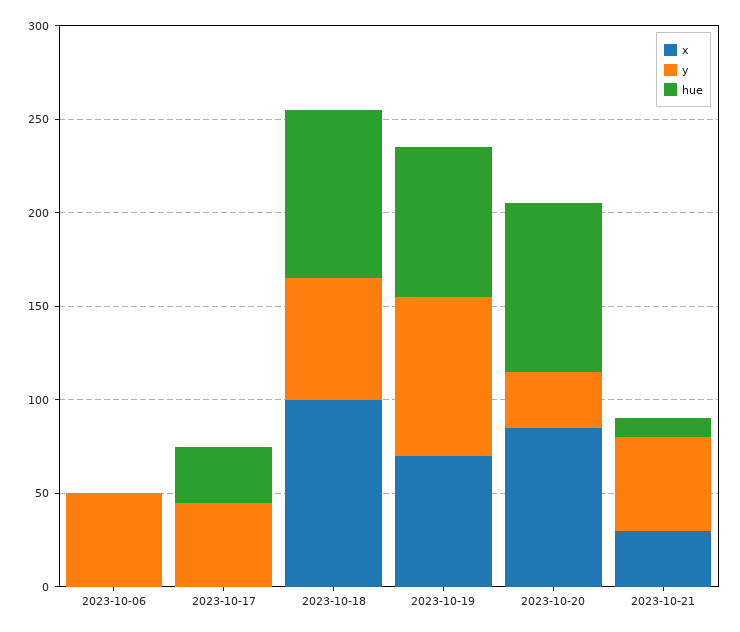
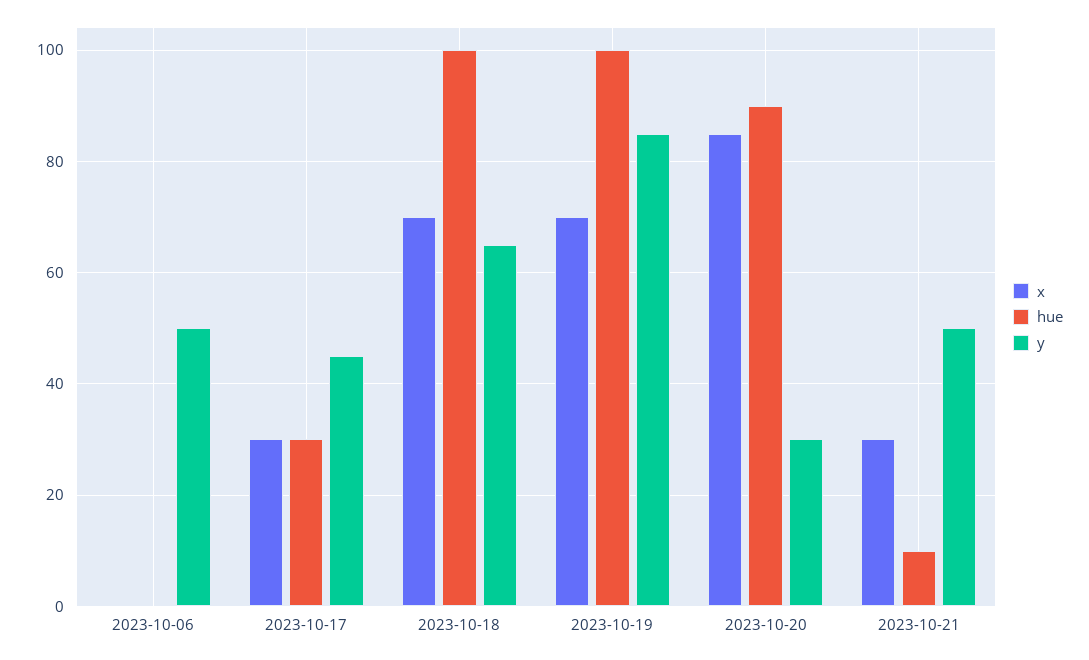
  {
    "x": {
      "2023-10-06": 0,
-     "2023-10-17": 0,
+     "2023-10-17": 30,
-     "2023-10-18": 100,
+     "2023-10-18": 70,
      "2023-10-19": 70,
      "2023-10-20": 85,
      "2023-10-21": 30
    },
    "y": {
      "2023-10-06": 50,
      "2023-10-17": 45,
      "2023-10-18": 65,
      "2023-10-19": 85,
      "2023-10-20": 30,
      "2023-10-21": 50
    },
    "hue": {
      "2023-10-06": 0,
      "2023-10-17": 30,
-     "2023-10-18": 90,
+     "2023-10-18": 100,
-     "2023-10-19": 80,
+     "2023-10-19": 100,
      "2023-10-20": 90,
      "2023-10-21": 10
    }
  }

